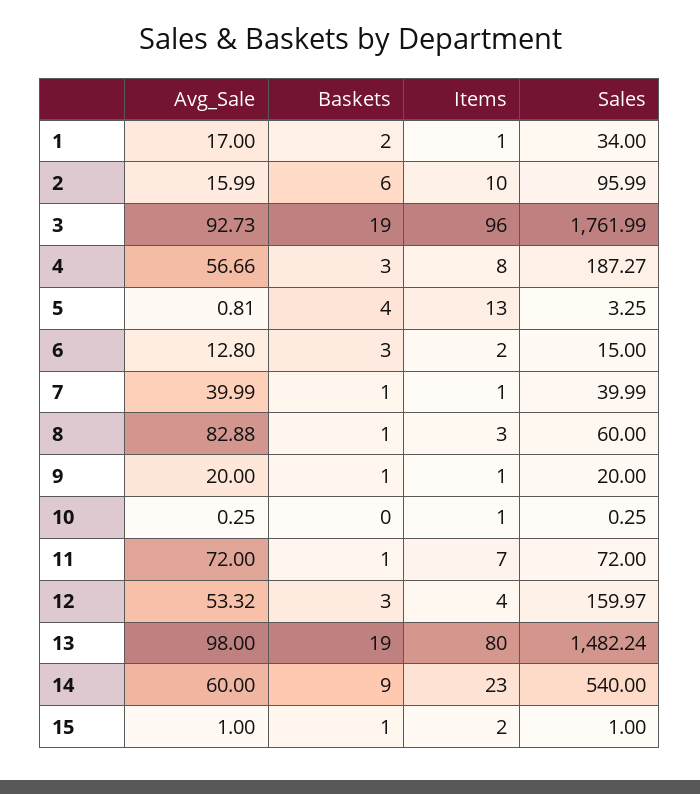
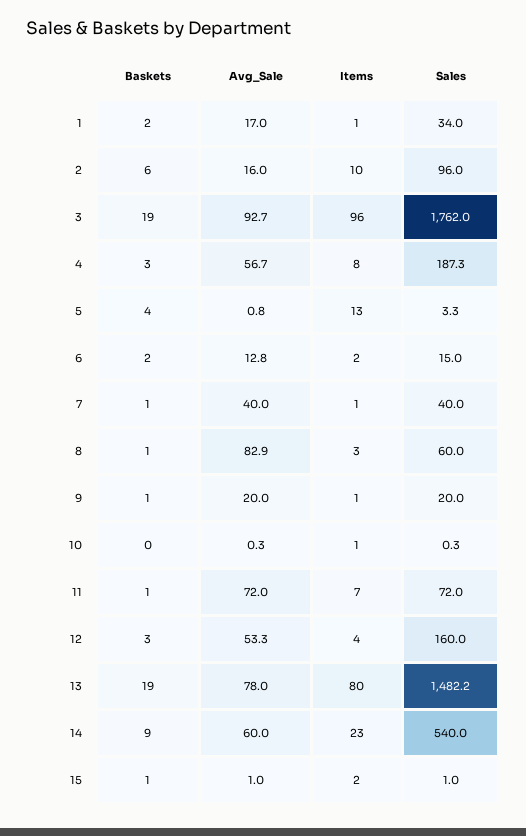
  {
    "Avg_Sale": {
      "1": 17,
      "2": 15.99,
      "3": 92.73,
      "4": 56.66,
      "5": 0.81,
      "6": 12.8,
      "7": 39.99,
      "8": 82.88,
      "9": 20,
      "10": 0.25,
      "11": 72,
      "12": 53.32,
-     "13": 98,
+     "13": 78,
      "14": 60,
      "15": 1
    },
    "Baskets": {
      "1": 2,
      "2": 6,
      "3": 19,
      "4": 3,
      "5": 4,
-     "6": 3,
+     "6": 2,
      "7": 1,
      "8": 1,
      "9": 1,
      "10": 0,
      "11": 1,
      "12": 3,
      "13": 19,
      "14": 9,
      "15": 1
    },
    "Items": {
      "1": 1,
      "2": 10,
      "3": 96,
      "4": 8,
      "5": 13,
      "6": 2,
      "7": 1,
      "8": 3,
      "9": 1,
      "10": 1,
      "11": 7,
      "12": 4,
      "13": 80,
      "14": 23,
      "15": 2
    },
    "Sales": {
      "1": 34,
      "2": 95.99,
      "3": 1761.99,
      "4": 187.27,
      "5": 3.25,
      "6": 15,
      "7": 39.99,
      "8": 60,
      "9": 20,
      "10": 0.25,
      "11": 72,
      "12": 159.97,
      "13": 1482.24,
      "14": 540,
      "15": 1
    }
  }

